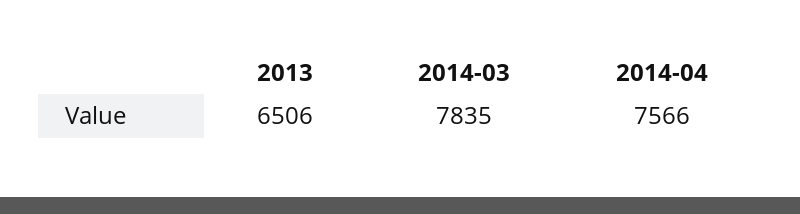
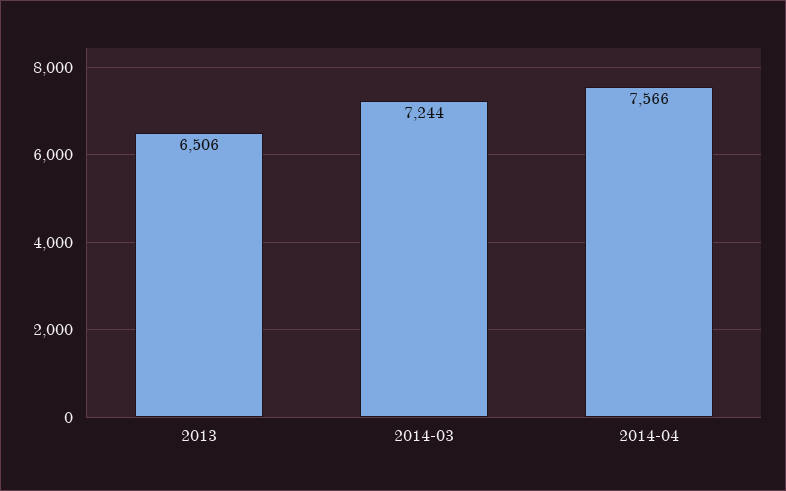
  {
    "2013": 6506,
-   "2014-03": 7835,
+   "2014-03": 7244,
    "2014-04": 7566
  }

